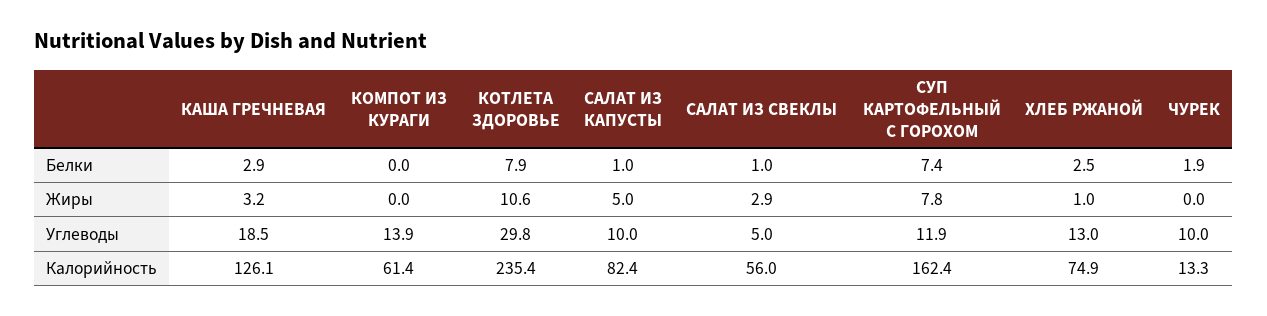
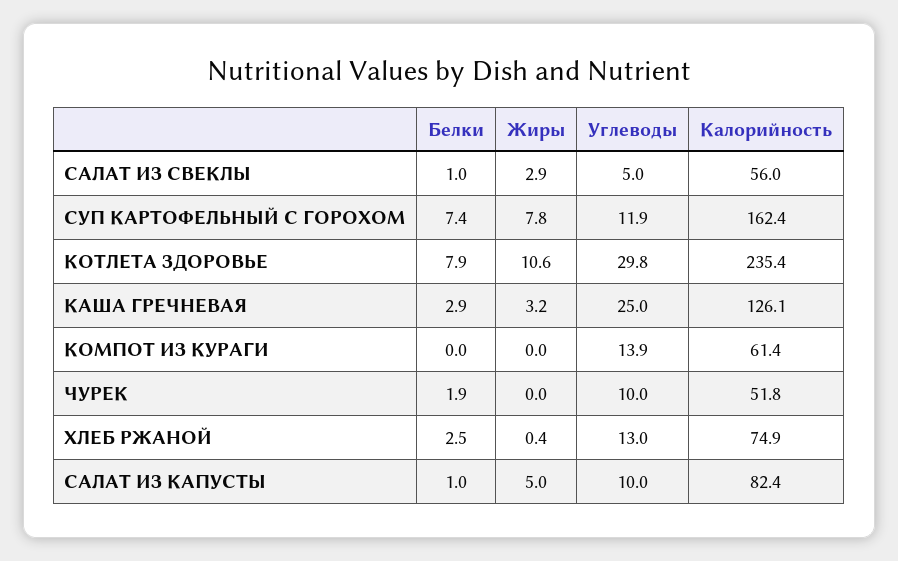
  {
    "КАША ГРЕЧНЕВАЯ": {
      "Белки": 2.9,
      "Жиры": 3.2,
-     "Углеводы": 18.5,
+     "Углеводы": 25,
      "Калорийность": 126.1
    },
    "КОМПОТ ИЗ КУРАГИ": {
      "Белки": 0,
      "Жиры": 0,
      "Углеводы": 13.9,
      "Калорийность": 61.4
    },
    "КОТЛЕТА ЗДОРОВЬЕ": {
      "Белки": 7.9,
      "Жиры": 10.6,
      "Углеводы": 29.8,
      "Калорийность": 235.4
    },
    "САЛАТ ИЗ КАПУСТЫ": {
      "Белки": 1,
      "Жиры": 5,
      "Углеводы": 10,
      "Калорийность": 82.4
    },
    "САЛАТ ИЗ СВЕКЛЫ": {
      "Белки": 1,
      "Жиры": 2.9,
      "Углеводы": 5,
      "Калорийность": 56
    },
    "СУП КАРТОФЕЛЬНЫЙ С ГОРОХОМ": {
      "Белки": 7.4,
      "Жиры": 7.8,
      "Углеводы": 11.9,
      "Калорийность": 162.4
    },
    "ХЛЕБ РЖАНОЙ": {
      "Белки": 2.5,
-     "Жиры": 1,
+     "Жиры": 0.4,
      "Углеводы": 13,
      "Калорийность": 74.9
    },
    "ЧУРЕК": {
      "Белки": 1.9,
      "Жиры": 0,
      "Углеводы": 10,
-     "Калорийность": 13.3
+     "Калорийность": 51.8
    }
  }

